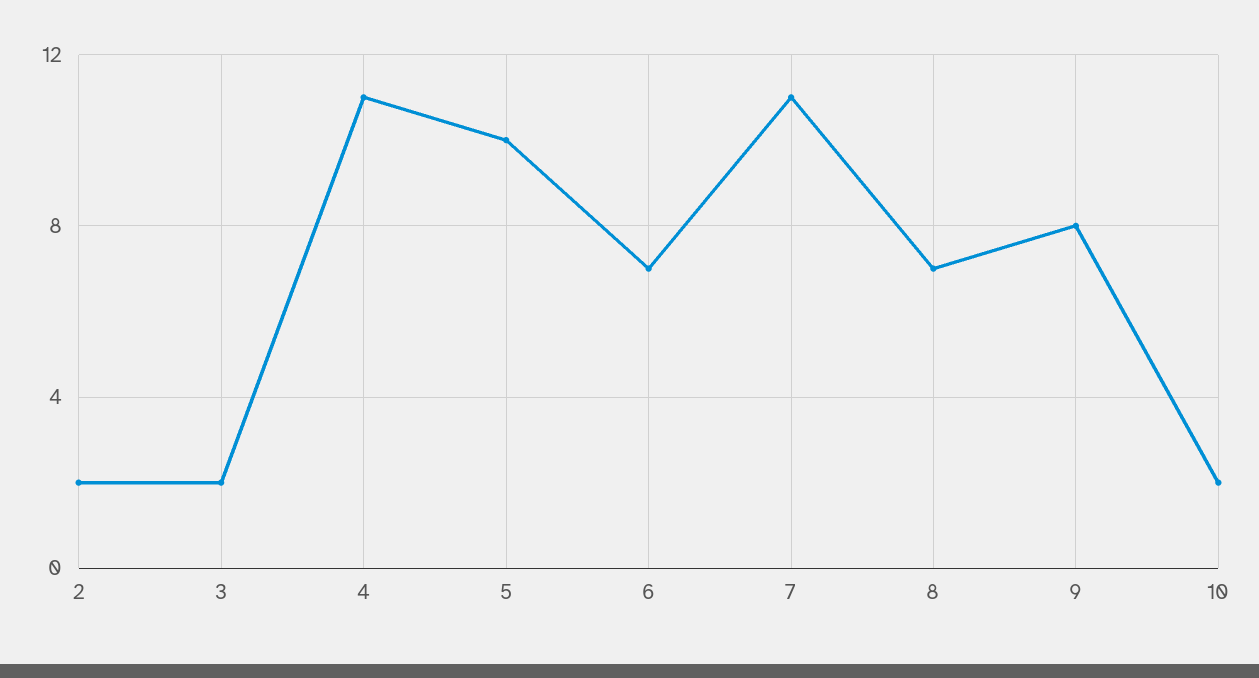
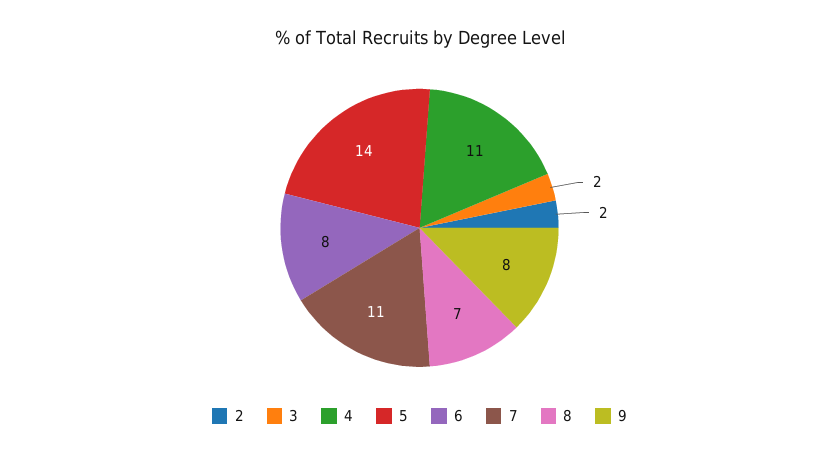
  {
    "2": 2,
    "3": 2,
    "4": 11,
-   "5": 10,
+   "5": 14,
-   "6": 7,
+   "6": 8,
    "7": 11,
    "8": 7,
-   "9": 8,
+   "9": 8
-   "10": 2
  }

